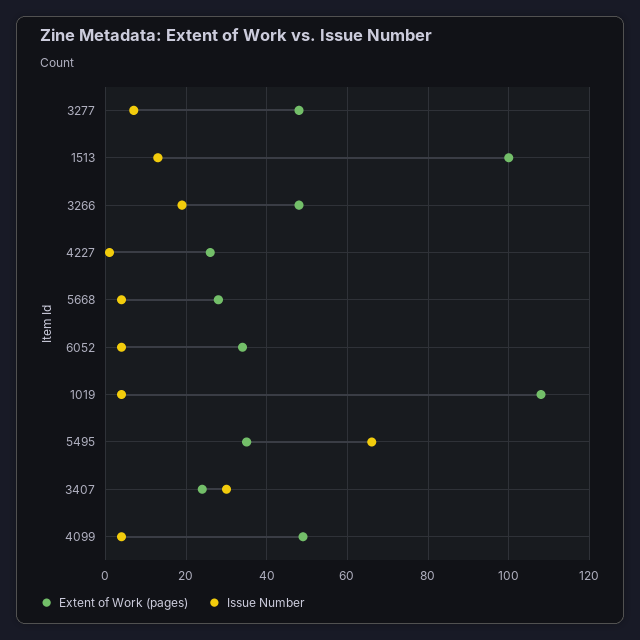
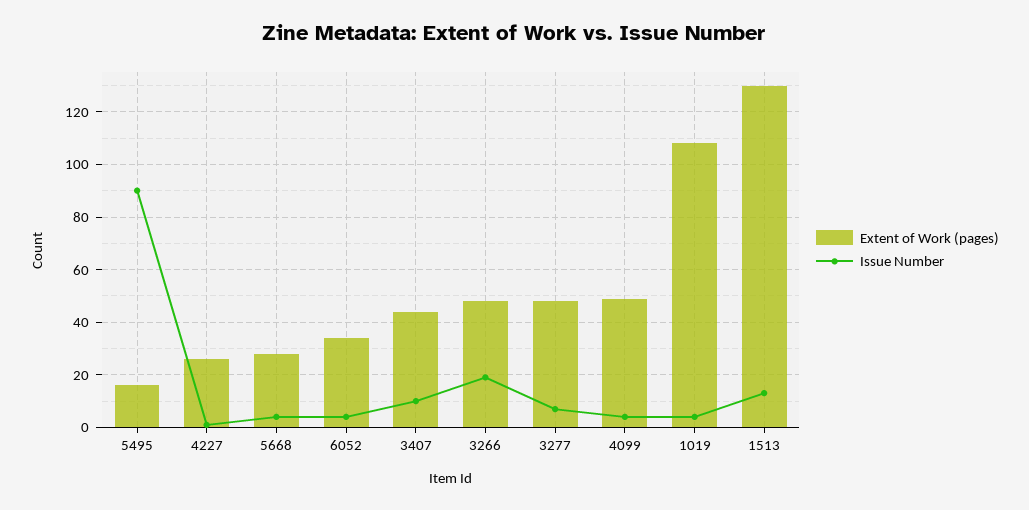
  {
    "Extent of Work (pages)": {
      "3277": 50,
-     "1513": 100,
+     "1513": 130,
      "3266": 50,
      "4227": 25,
      "5668": 30,
      "6052": 35,
      "1019": 110,
-     "5495": 35,
+     "5495": 15,
-     "3407": 25,
+     "3407": 45,
      "4099": 50
    },
    "Issue Number": {
      "3277": 5,
      "1513": 15,
      "3266": 20,
      "4227": 0,
      "5668": 5,
      "6052": 5,
      "1019": 5,
-     "5495": 65,
+     "5495": 90,
-     "3407": 30,
+     "3407": 10,
      "4099": 5
    }
  }

